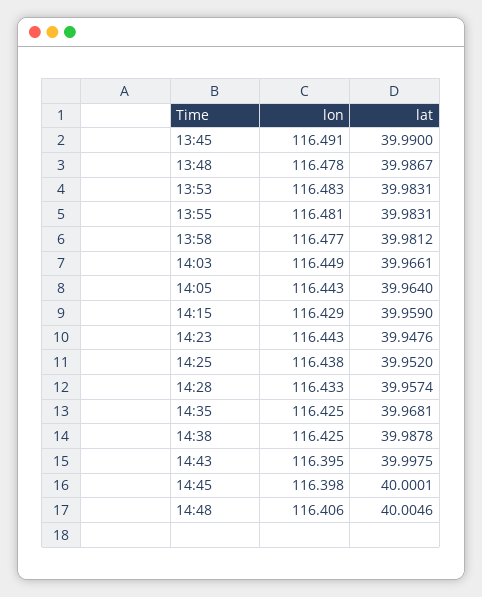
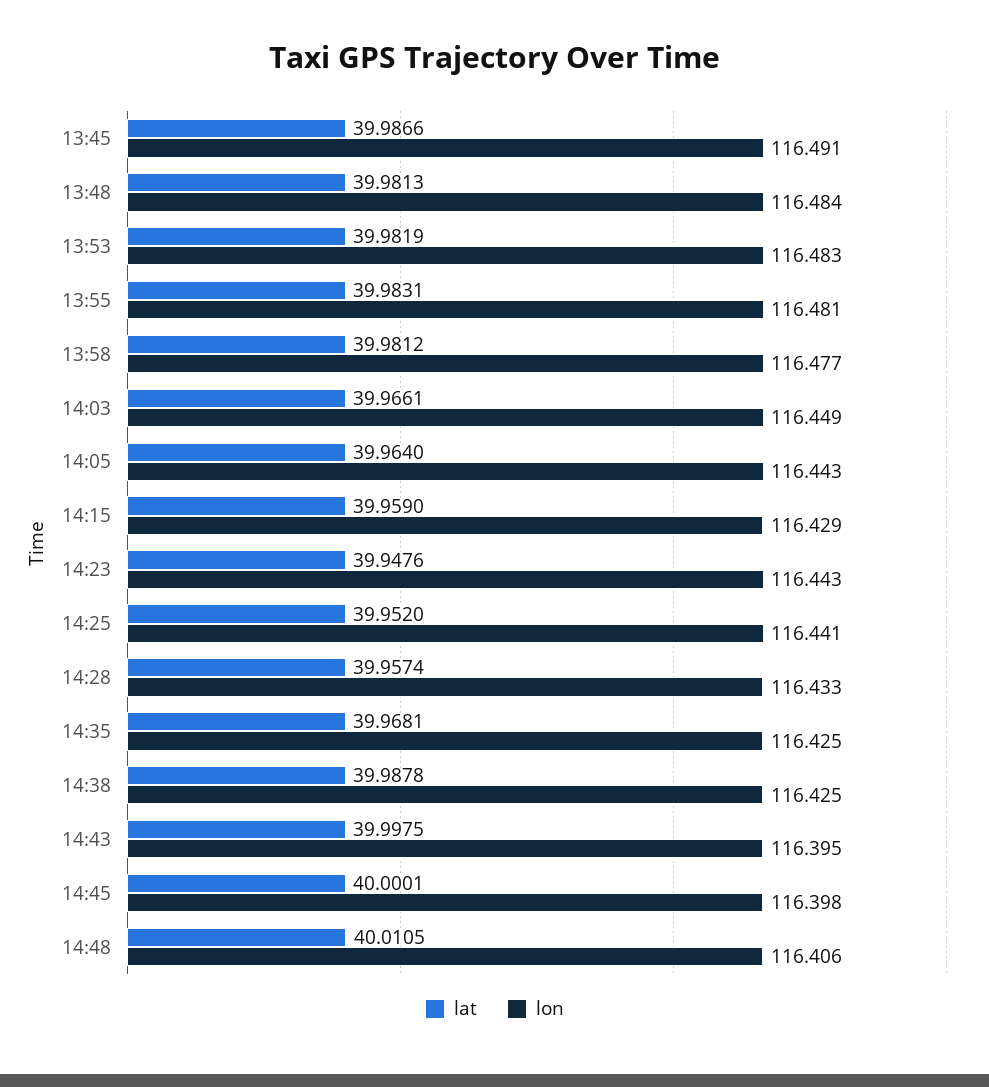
  {
    "lon": {
      "13:45": 116.491,
-     "13:48": 116.478,
+     "13:48": 116.484,
      "13:53": 116.483,
      "13:55": 116.481,
      "13:58": 116.477,
      "14:03": 116.449,
      "14:05": 116.443,
      "14:15": 116.429,
      "14:23": 116.443,
-     "14:25": 116.438,
+     "14:25": 116.441,
      "14:28": 116.433,
      "14:35": 116.425,
      "14:38": 116.425,
      "14:43": 116.395,
      "14:45": 116.398,
      "14:48": 116.406
    },
    "lat": {
-     "13:45": 39.99,
+     "13:45": 39.9866,
-     "13:48": 39.9867,
+     "13:48": 39.9813,
-     "13:53": 39.9831,
+     "13:53": 39.9819,
      "13:55": 39.9831,
      "13:58": 39.9812,
      "14:03": 39.9661,
      "14:05": 39.964,
      "14:15": 39.959,
      "14:23": 39.9476,
      "14:25": 39.952,
      "14:28": 39.9574,
      "14:35": 39.9681,
      "14:38": 39.9878,
      "14:43": 39.9975,
      "14:45": 40.0001,
-     "14:48": 40.0046
+     "14:48": 40.0105
    }
  }

